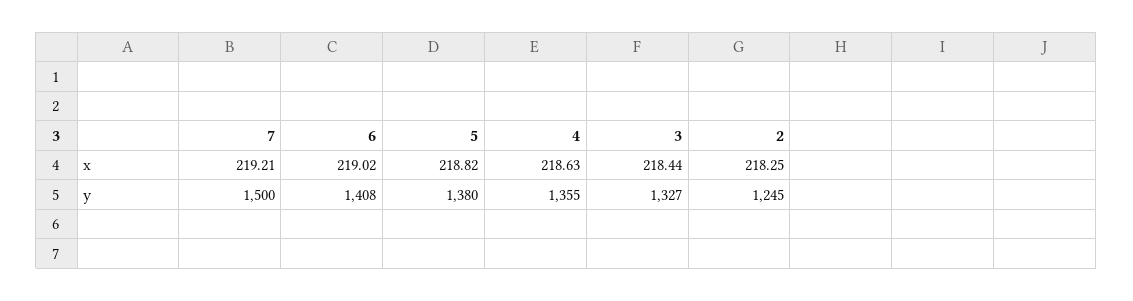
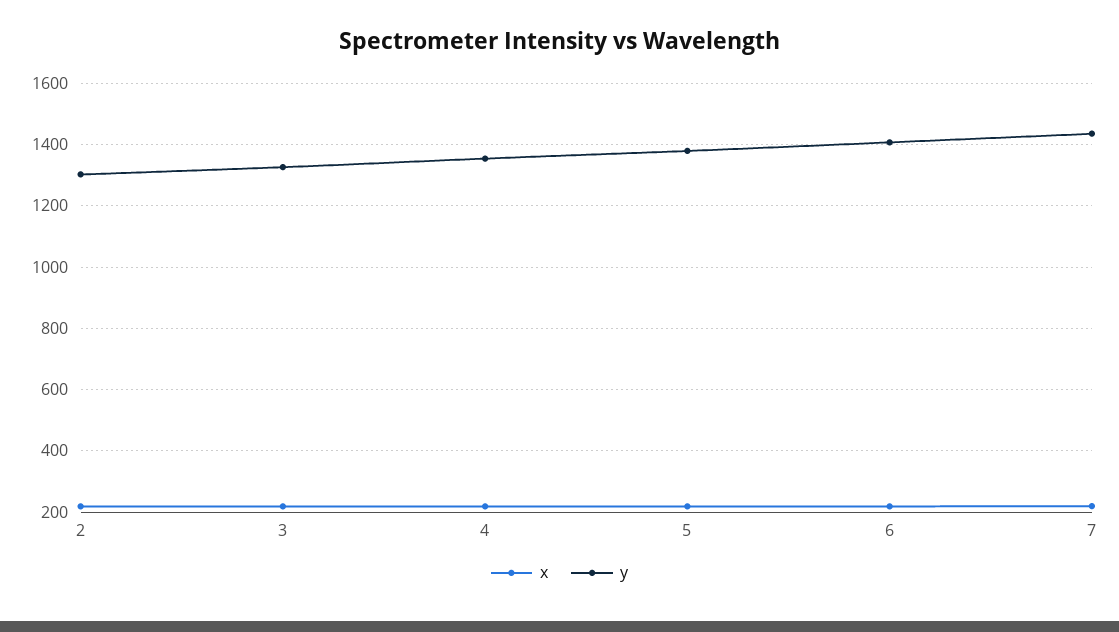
  {
    "x": {
      "7": 219.21,
      "6": 219.02,
      "5": 218.82,
      "4": 218.63,
      "3": 218.44,
      "2": 218.25
    },
    "y": {
-     "7": 1500,
+     "7": 1440,
      "6": 1408,
      "5": 1380,
      "4": 1355,
      "3": 1327,
-     "2": 1245
+     "2": 1300
    }
  }

